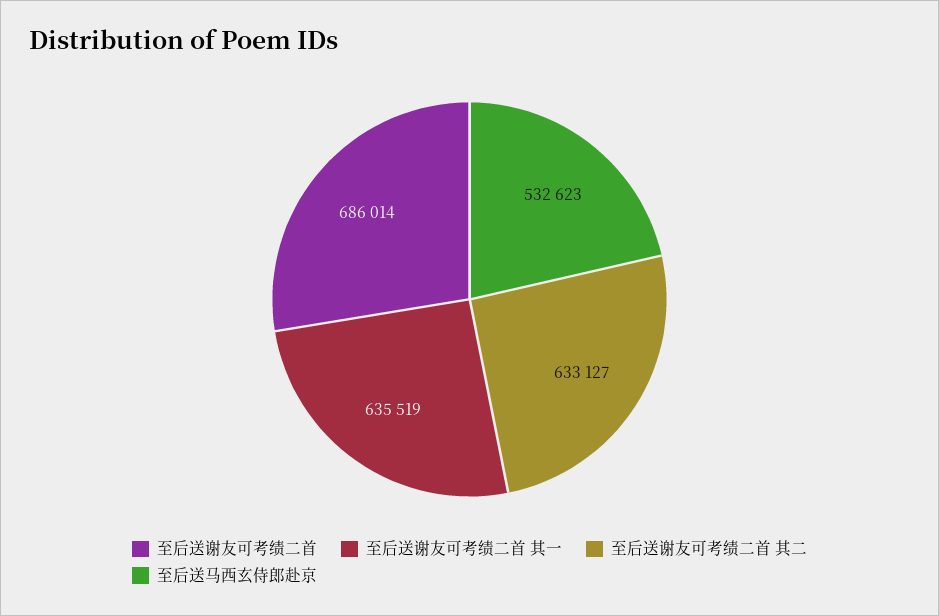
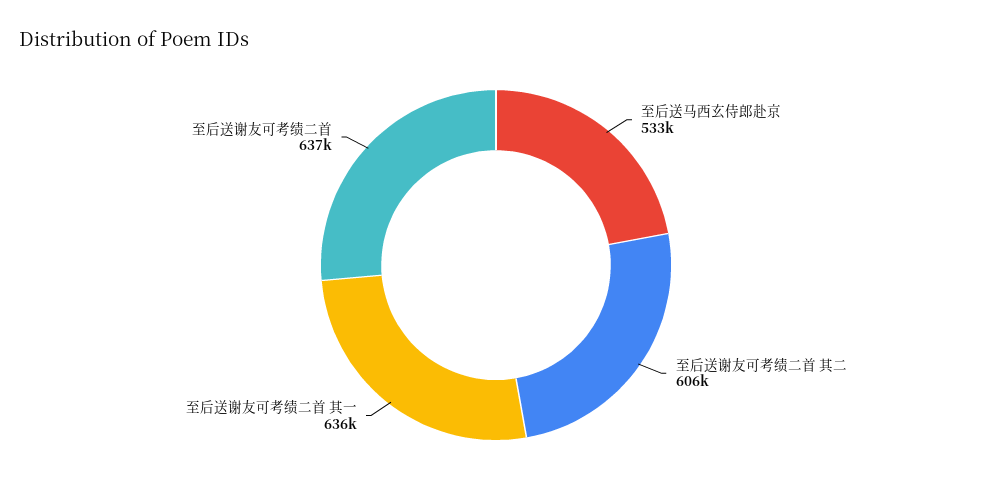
  {
-   "至后送谢友可考绩二首": 686014,
+   "至后送谢友可考绩二首": 637000,
    "至后送谢友可考绩二首 其一": 635519,
-   "至后送谢友可考绩二首 其二": 633127,
+   "至后送谢友可考绩二首 其二": 606000,
    "至后送马西玄侍郎赴京": 532623
  }

